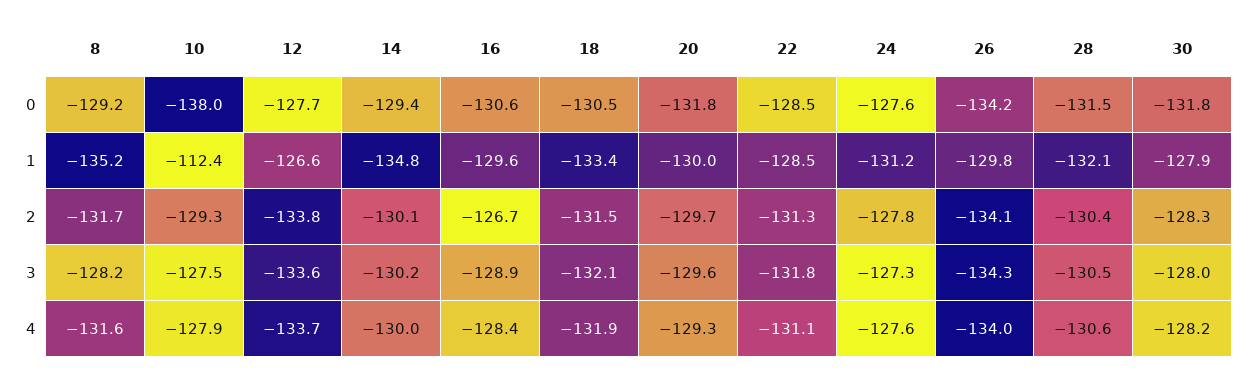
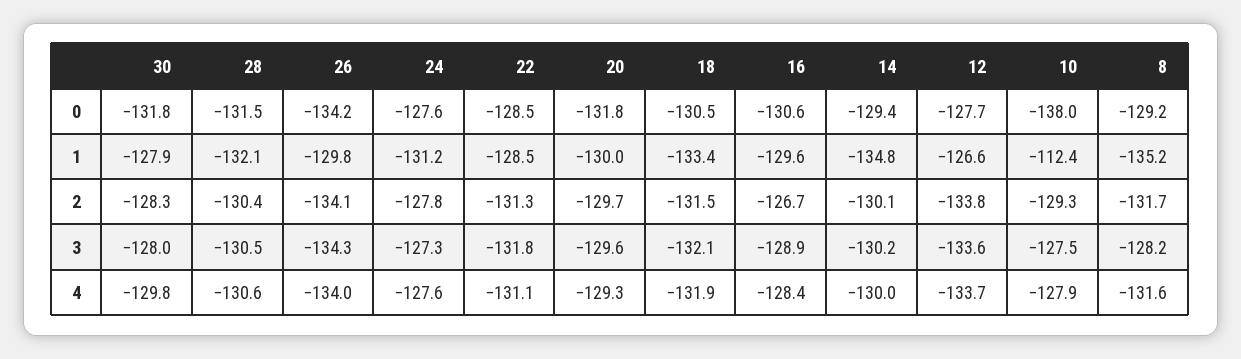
  {
    "8": {
      "0": -129.2,
      "1": -135.2,
      "2": -131.7,
      "3": -128.2,
      "4": -131.6
    },
    "10": {
      "0": -138,
      "1": -112.4,
      "2": -129.3,
      "3": -127.5,
      "4": -127.9
    },
    "12": {
      "0": -127.7,
      "1": -126.6,
      "2": -133.8,
      "3": -133.6,
      "4": -133.7
    },
    "14": {
      "0": -129.4,
      "1": -134.8,
      "2": -130.1,
      "3": -130.2,
      "4": -130
    },
    "16": {
      "0": -130.6,
      "1": -129.6,
      "2": -126.7,
      "3": -128.9,
      "4": -128.4
    },
    "18": {
      "0": -130.5,
      "1": -133.4,
      "2": -131.5,
      "3": -132.1,
      "4": -131.9
    },
    "20": {
      "0": -131.8,
      "1": -130,
      "2": -129.7,
      "3": -129.6,
      "4": -129.3
    },
    "22": {
      "0": -128.5,
      "1": -128.5,
      "2": -131.3,
      "3": -131.8,
      "4": -131.1
    },
    "24": {
      "0": -127.6,
      "1": -131.2,
      "2": -127.8,
      "3": -127.3,
      "4": -127.6
    },
    "26": {
      "0": -134.2,
      "1": -129.8,
      "2": -134.1,
      "3": -134.3,
      "4": -134
    },
    "28": {
      "0": -131.5,
      "1": -132.1,
      "2": -130.4,
      "3": -130.5,
      "4": -130.6
    },
    "30": {
      "0": -131.8,
      "1": -127.9,
      "2": -128.3,
      "3": -128,
-     "4": -128.2
+     "4": -129.8
    }
  }

